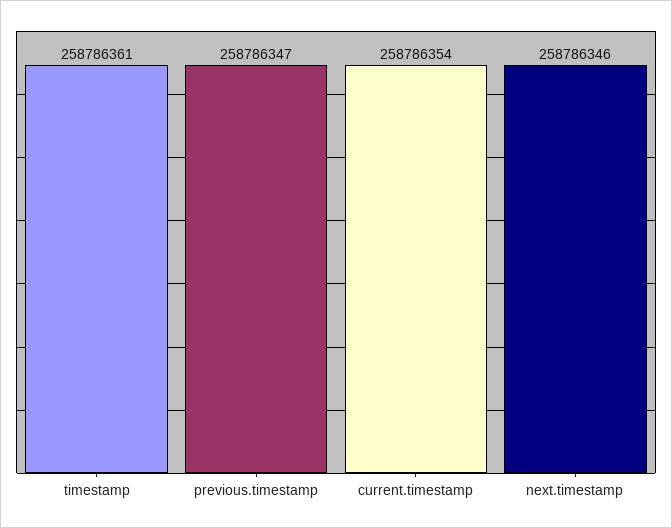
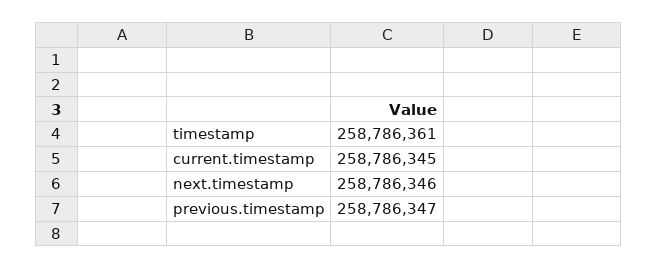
  {
    "timestamp": 258786361,
    "previous.timestamp": 258786347,
-   "current.timestamp": 258786354,
+   "current.timestamp": 258786345,
    "next.timestamp": 258786346
  }

